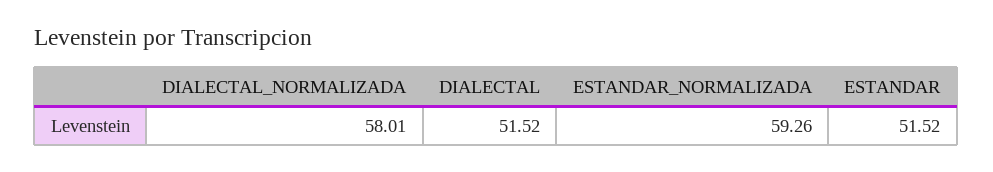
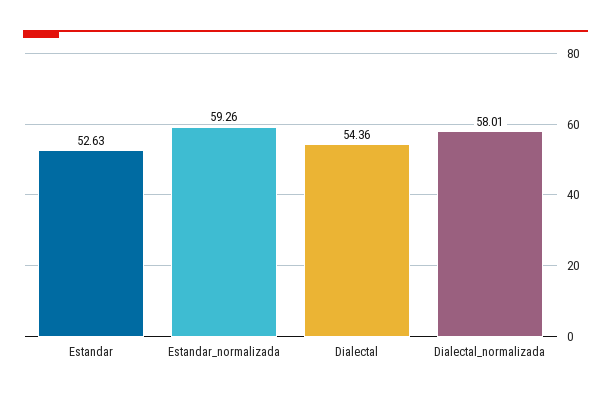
  {
    "DIALECTAL_NORMALIZADA": 58.01,
-   "DIALECTAL": 51.52,
+   "DIALECTAL": 54.36,
    "ESTANDAR_NORMALIZADA": 59.26,
-   "ESTANDAR": 51.52
+   "ESTANDAR": 52.63
  }

